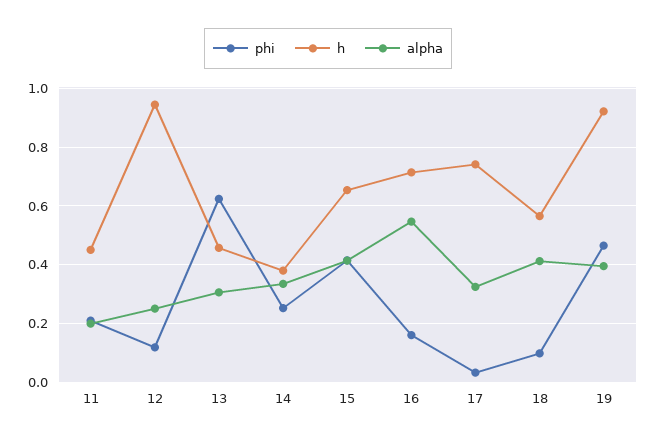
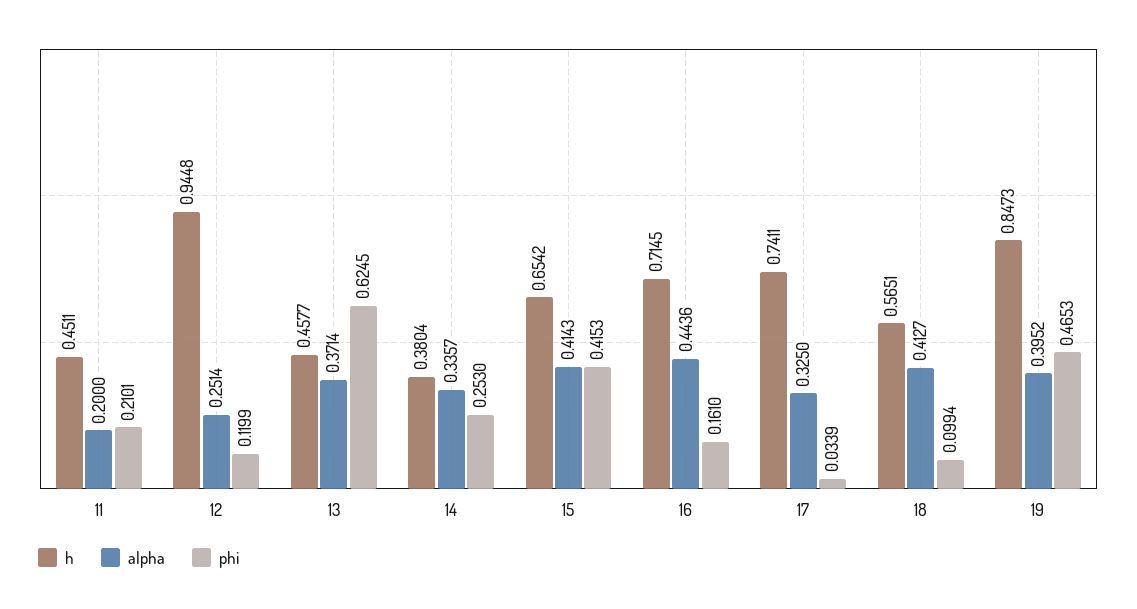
  {
    "phi": {
      "11": 0.2101,
      "12": 0.1199,
      "13": 0.6245,
      "14": 0.253,
      "15": 0.4153,
      "16": 0.161,
      "17": 0.0339,
      "18": 0.0994,
      "19": 0.4653
    },
    "h": {
      "11": 0.4511,
      "12": 0.9448,
      "13": 0.4577,
      "14": 0.3804,
      "15": 0.6542,
      "16": 0.7145,
      "17": 0.7411,
      "18": 0.5651,
-     "19": 0.925
+     "19": 0.8473
    },
    "alpha": {
      "11": 0.2,
      "12": 0.2514,
-     "13": 0.3,
+     "13": 0.3714,
      "14": 0.3357,
      "15": 0.4143,
-     "16": 0.55,
+     "16": 0.4436,
      "17": 0.325,
      "18": 0.4127,
      "19": 0.3952
    }
  }

